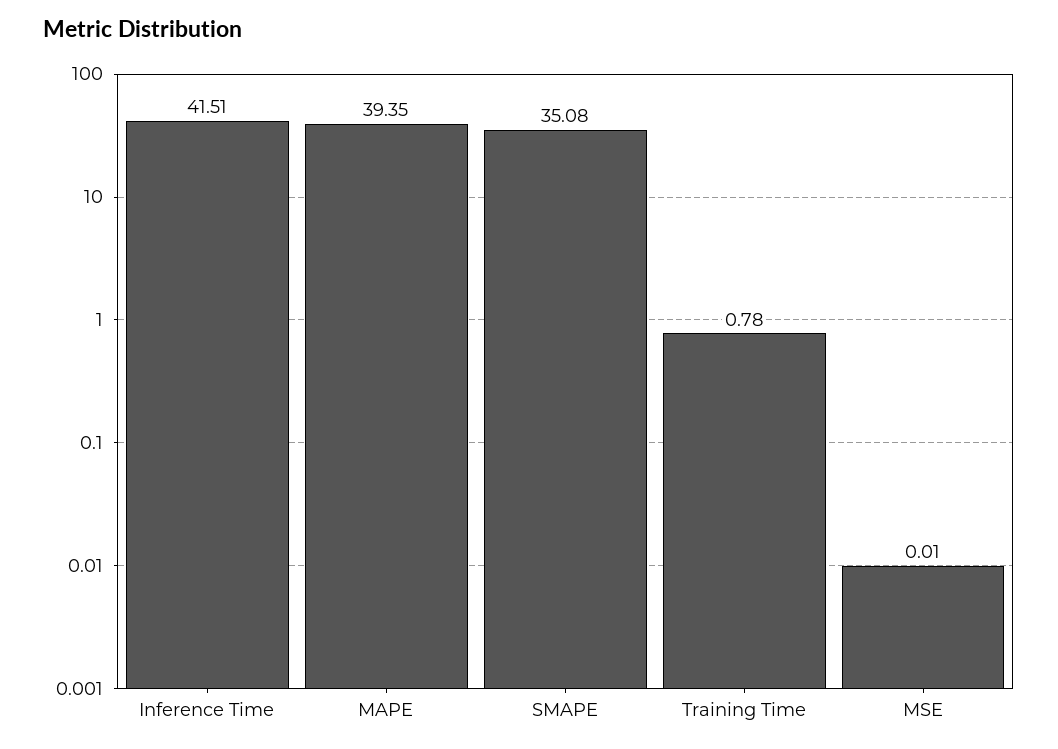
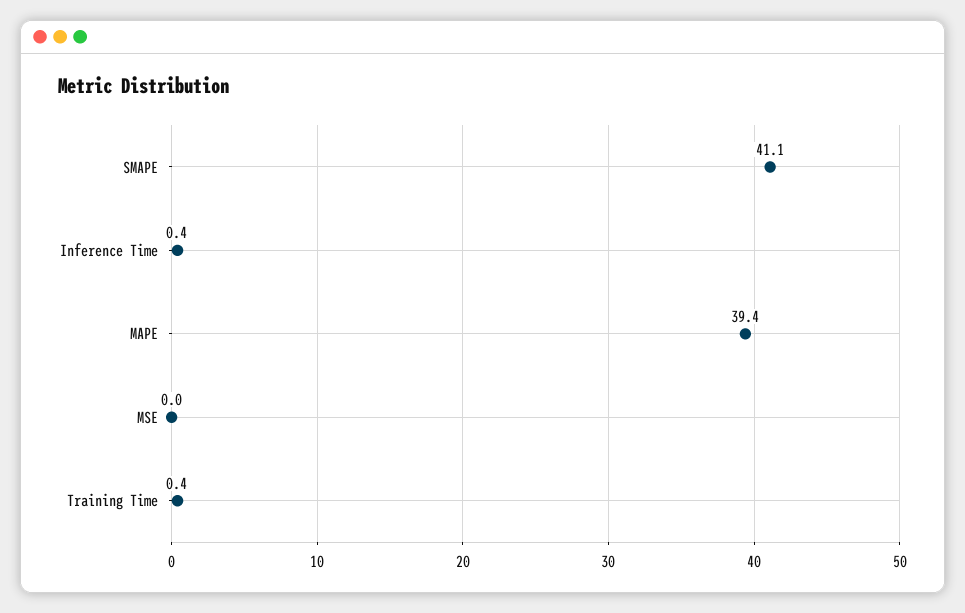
  {
-   "Inference Time": 41.51,
+   "Inference Time": 0.4,
    "MAPE": 39.35,
-   "SMAPE": 35.08,
+   "SMAPE": 41.1,
-   "Training Time": 0.78,
+   "Training Time": 0.4,
    "MSE": 0.01
  }

